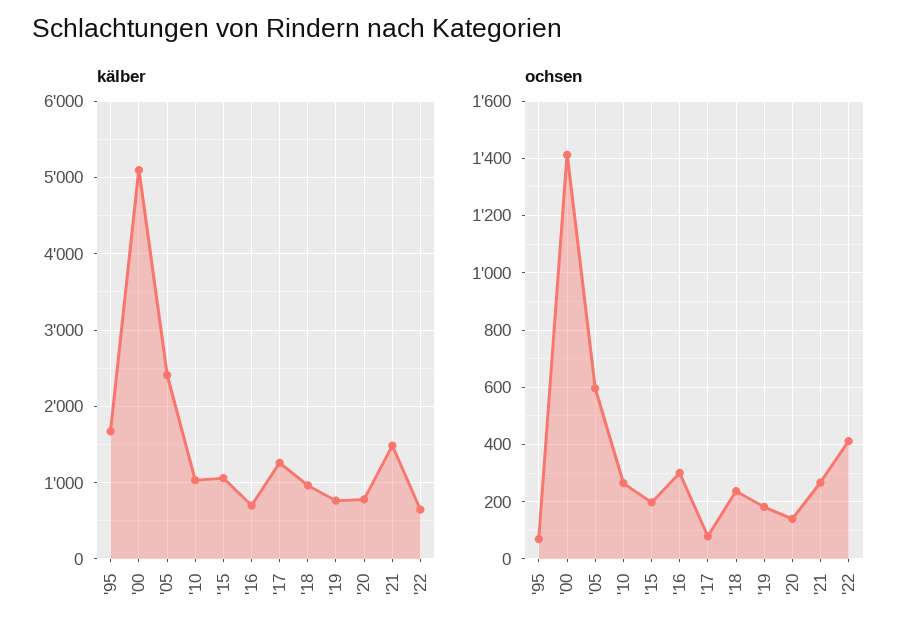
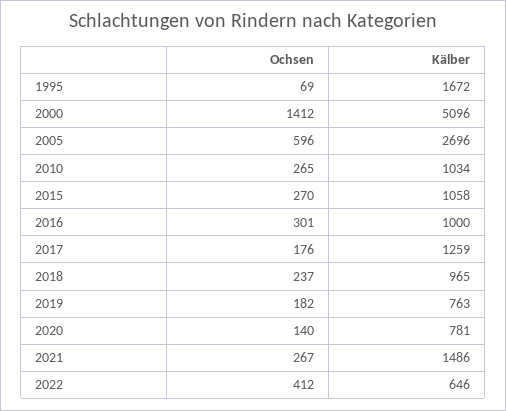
  {
    "kälber": {
      "'95": 1672,
      "'00": 5096,
-     "'05": 2400,
+     "'05": 2696,
      "'10": 1034,
      "'15": 1058,
-     "'16": 700,
+     "'16": 1000,
      "'17": 1259,
      "'18": 965,
      "'19": 763,
      "'20": 781,
      "'21": 1486,
      "'22": 646
    },
    "ochsen": {
      "'95": 69,
      "'00": 1412,
      "'05": 596,
      "'10": 265,
-     "'15": 200,
+     "'15": 270,
      "'16": 301,
-     "'17": 75,
+     "'17": 176,
      "'18": 237,
      "'19": 182,
      "'20": 140,
      "'21": 267,
      "'22": 412
    }
  }

